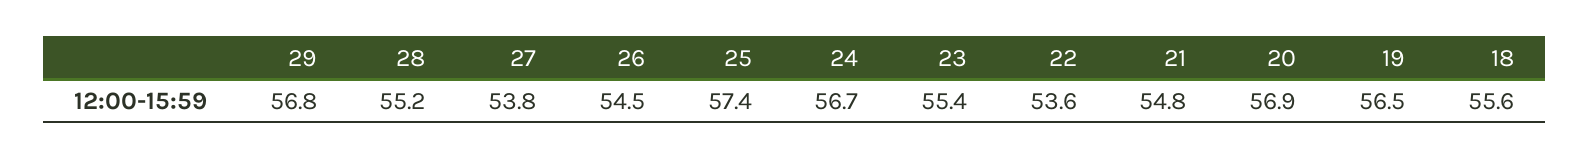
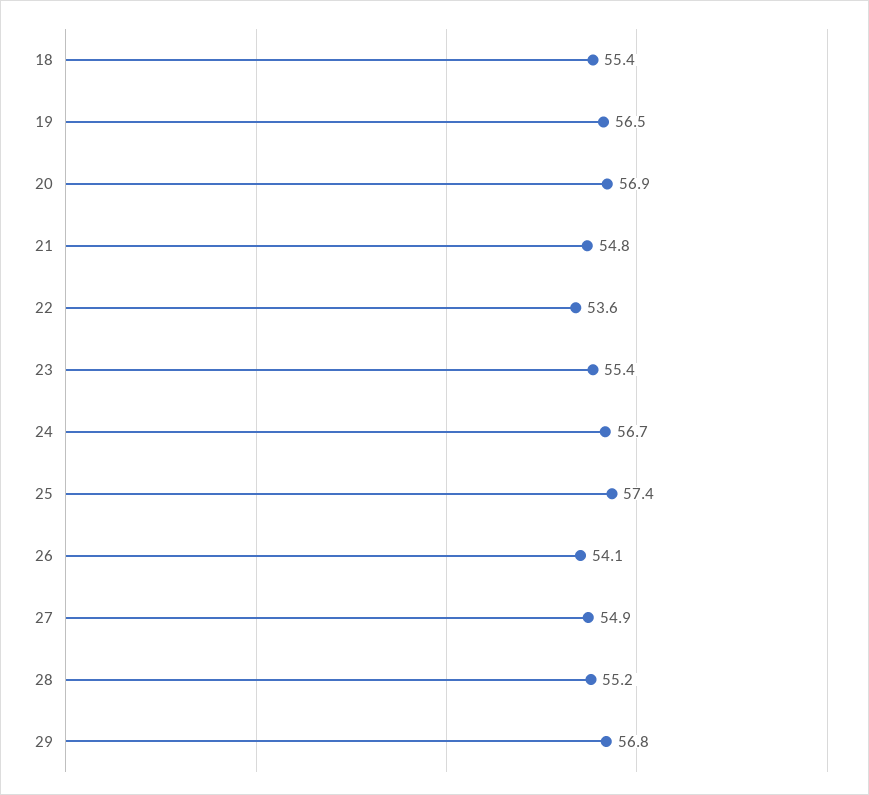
  {
    "29": 56.8,
    "28": 55.2,
-   "27": 53.8,
+   "27": 54.9,
-   "26": 54.5,
+   "26": 54.1,
    "25": 57.4,
    "24": 56.7,
    "23": 55.4,
    "22": 53.6,
    "21": 54.8,
    "20": 56.9,
    "19": 56.5,
-   "18": 55.6
+   "18": 55.4
  }

